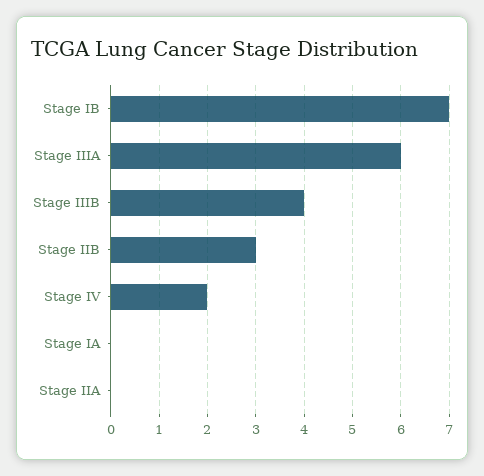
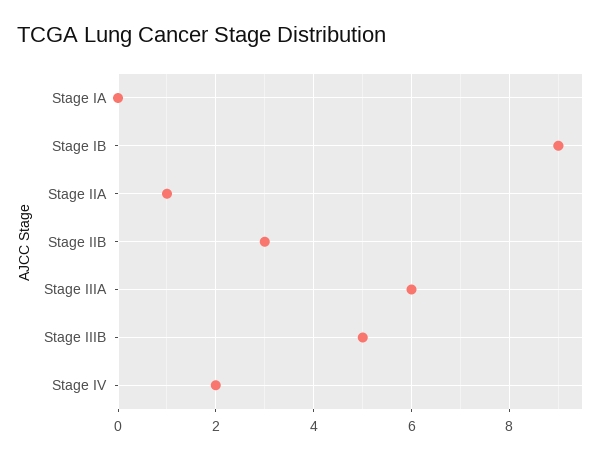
  {
-   "Stage IB": 7,
+   "Stage IB": 9,
    "Stage IIIA": 6,
-   "Stage IIIB": 4,
+   "Stage IIIB": 5,
    "Stage IIB": 3,
    "Stage IV": 2,
    "Stage IA": 0,
-   "Stage IIA": 0
+   "Stage IIA": 1
  }

